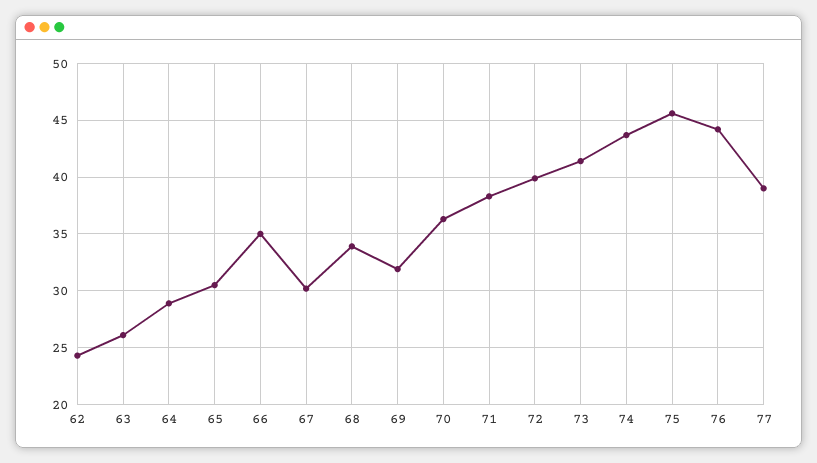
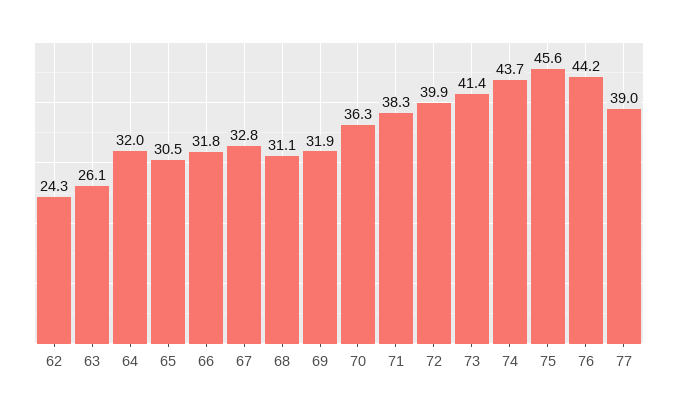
  {
    "62": 24.3,
    "63": 26.1,
-   "64": 29,
+   "64": 32,
    "65": 30.5,
-   "66": 35,
+   "66": 31.8,
-   "67": 30,
+   "67": 32.8,
-   "68": 34,
+   "68": 31.1,
    "69": 31.9,
    "70": 36.3,
    "71": 38.3,
    "72": 39.9,
    "73": 41.4,
    "74": 43.7,
    "75": 45.6,
    "76": 44.2,
    "77": 39
  }

